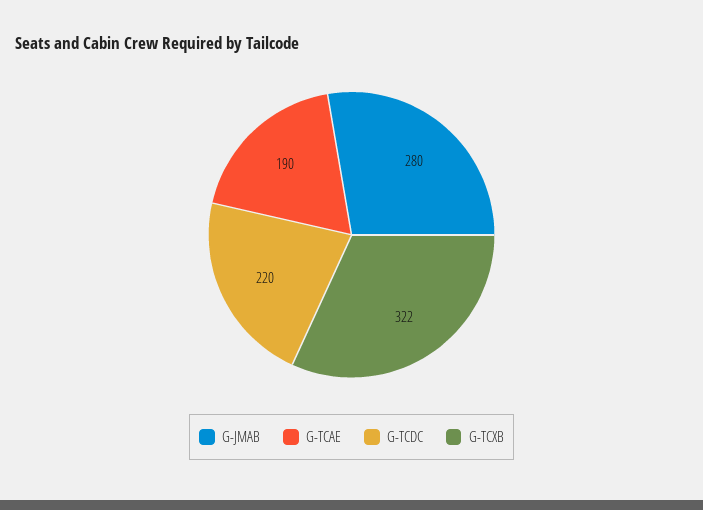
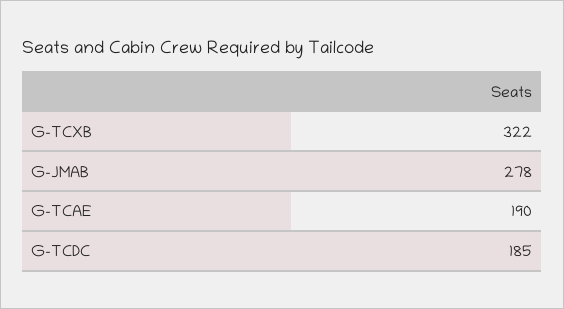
  {
-   "G-JMAB": 280,
+   "G-JMAB": 278,
    "G-TCAE": 190,
-   "G-TCDC": 220,
+   "G-TCDC": 185,
    "G-TCXB": 322
  }

